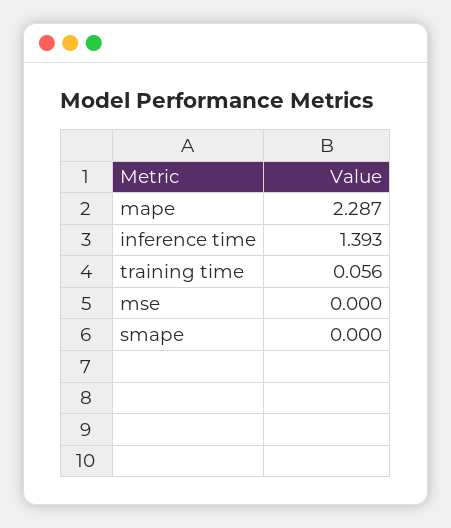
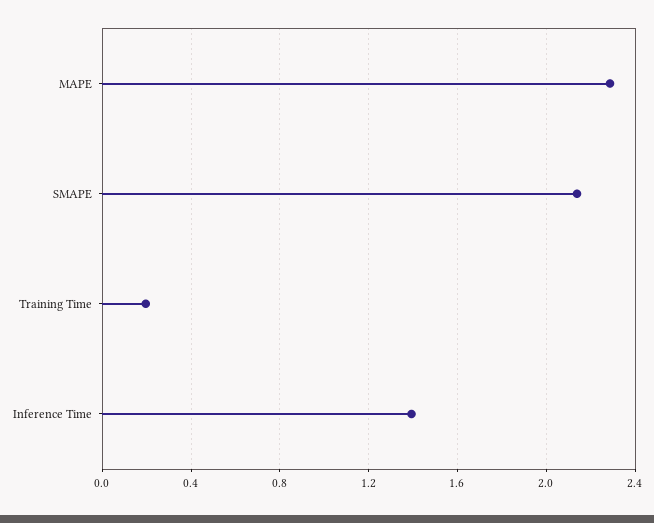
  {
    "mape": 2.287,
    "inference time": 1.393,
-   "training time": 0.056,
+   "training time": 0.2,
-   "mse": 0,
-   "smape": 0
+   "smape": 2.15
  }

